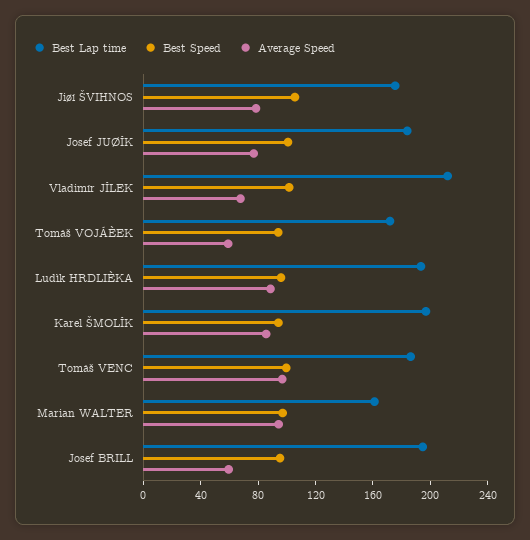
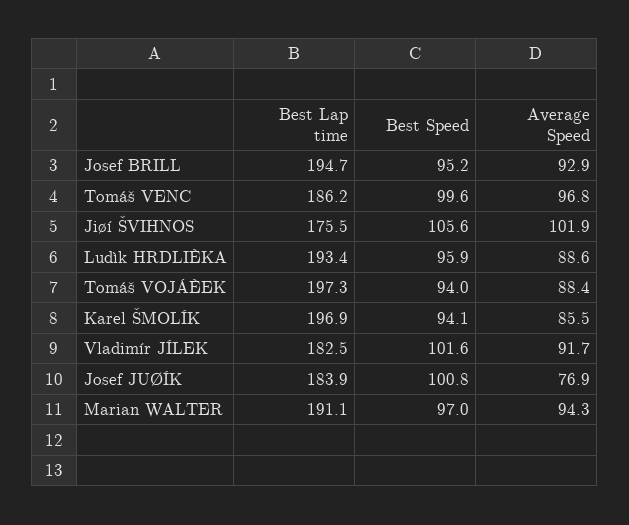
  {
    "Best Lap time": {
      "Jiøí ŠVIHNOS": 175.5,
      "Josef JUØÍK": 183.9,
-     "Vladimír JÍLEK": 210,
+     "Vladimír JÍLEK": 182.5,
-     "Tomáš VOJÁÈEK": 170,
+     "Tomáš VOJÁÈEK": 197.3,
      "Ludìk HRDLIÈKA": 193.4,
      "Karel ŠMOLÍK": 196.9,
      "Tomáš VENC": 186.2,
-     "Marian WALTER": 160,
+     "Marian WALTER": 191.1,
      "Josef BRILL": 194.7
    },
    "Best Speed": {
      "Jiøí ŠVIHNOS": 105.6,
      "Josef JUØÍK": 100.8,
      "Vladimír JÍLEK": 101.6,
      "Tomáš VOJÁÈEK": 94,
      "Ludìk HRDLIÈKA": 95.9,
      "Karel ŠMOLÍK": 94.1,
      "Tomáš VENC": 99.6,
      "Marian WALTER": 97,
      "Josef BRILL": 95.2
    },
    "Average Speed": {
-     "Jiøí ŠVIHNOS": 80,
+     "Jiøí ŠVIHNOS": 101.9,
      "Josef JUØÍK": 76.9,
-     "Vladimír JÍLEK": 70,
+     "Vladimír JÍLEK": 91.7,
-     "Tomáš VOJÁÈEK": 60,
+     "Tomáš VOJÁÈEK": 88.4,
      "Ludìk HRDLIÈKA": 88.6,
      "Karel ŠMOLÍK": 85.5,
      "Tomáš VENC": 96.8,
      "Marian WALTER": 94.3,
-     "Josef BRILL": 60
+     "Josef BRILL": 92.9
    }
  }

